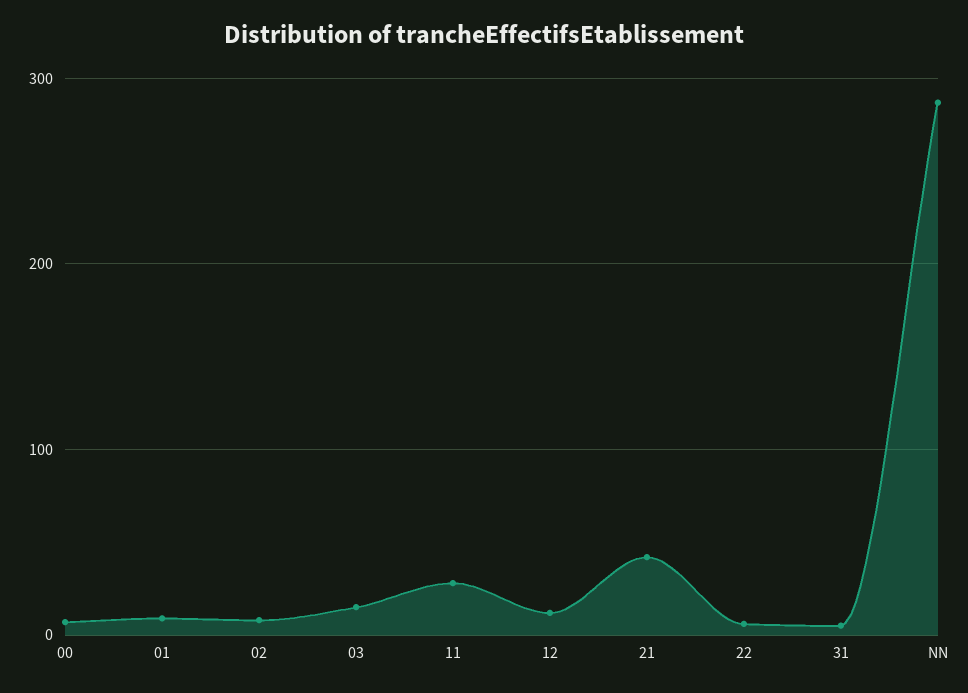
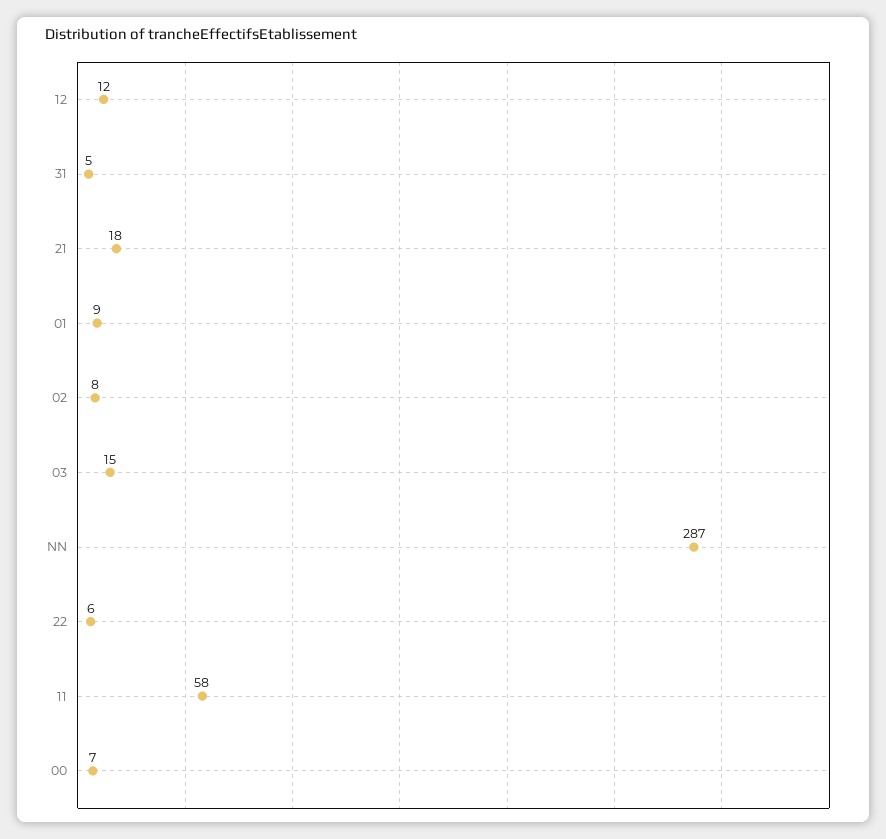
  {
    "00": 7,
    "01": 9,
    "02": 8,
    "03": 15,
-   "11": 30,
+   "11": 58,
    "12": 12,
-   "21": 40,
+   "21": 18,
    "22": 6,
    "31": 5,
    "NN": 287
  }

